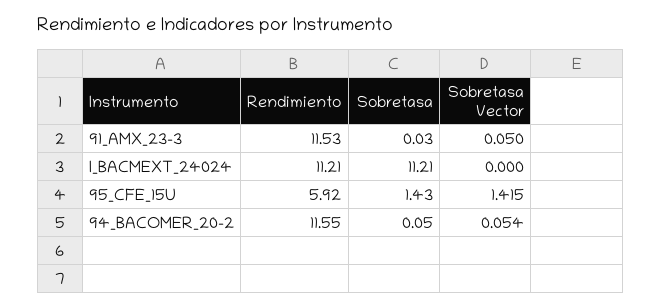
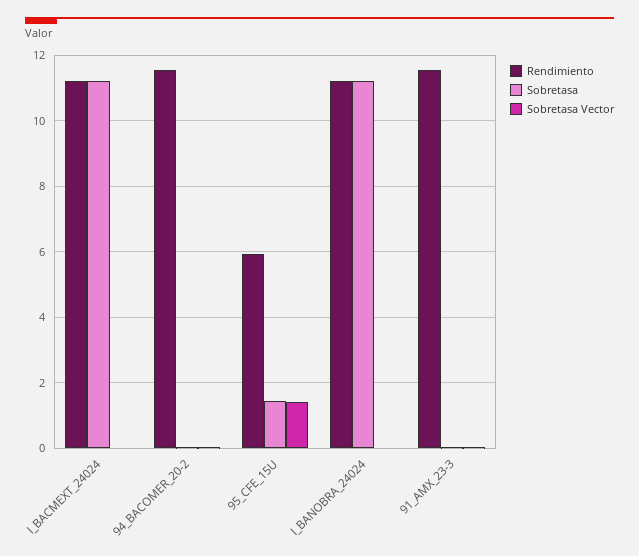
  {
    "Rendimiento": {
      "91_AMX_23-3": 11.53,
      "I_BACMEXT_24024": 11.21,
      "95_CFE_15U": 5.92,
-     "94_BACOMER_20-2": 11.55
+     "94_BACOMER_20-2": 11.55,
+     "I_BANOBRA_24024": 11.2
    },
    "Sobretasa": {
      "91_AMX_23-3": 0.03,
      "I_BACMEXT_24024": 11.21,
      "95_CFE_15U": 1.43,
-     "94_BACOMER_20-2": 0.05
+     "94_BACOMER_20-2": 0.05,
+     "I_BANOBRA_24024": 11.2
    },
    "Sobretasa Vector": {
      "91_AMX_23-3": 0.05,
      "I_BACMEXT_24024": 0,
      "95_CFE_15U": 1.415,
-     "94_BACOMER_20-2": 0.054
+     "94_BACOMER_20-2": 0.054,
+     "I_BANOBRA_24024": 0
    }
  }

